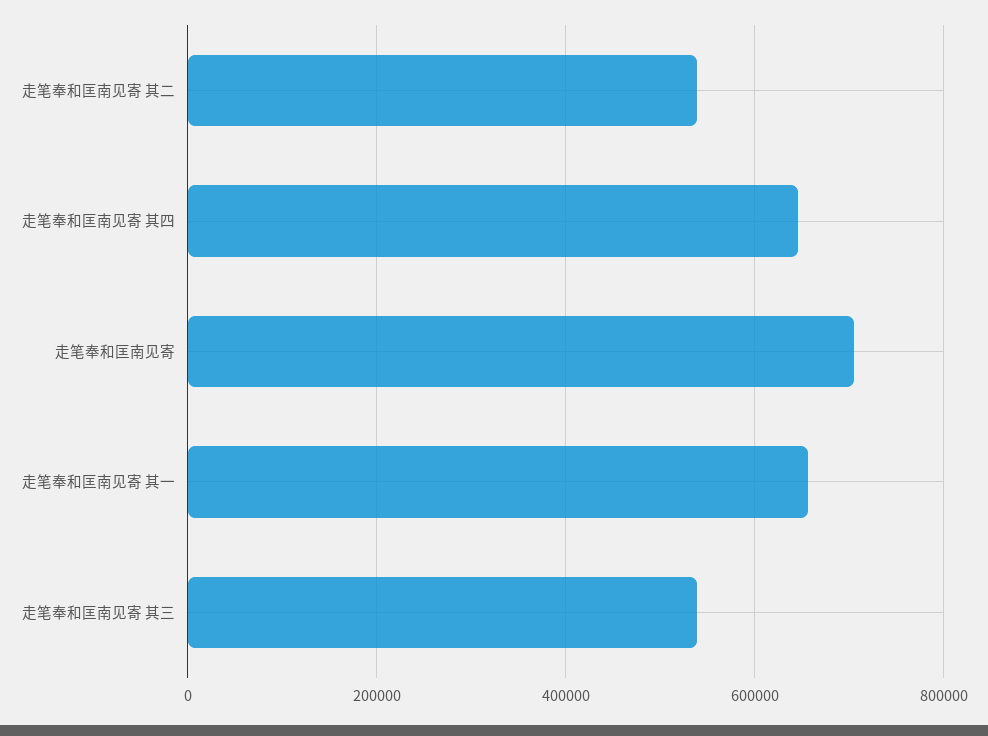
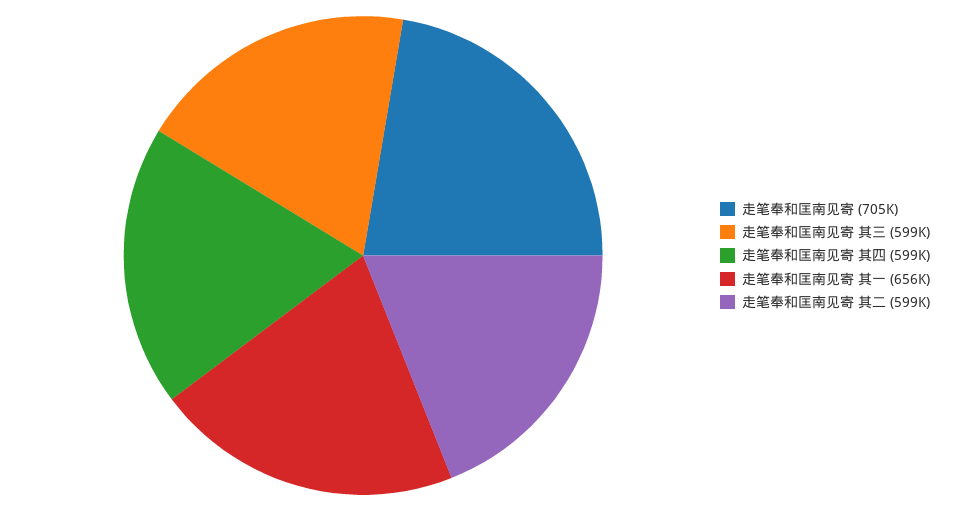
  {
-   "走笔奉和匡南见寄 其二": 540000,
+   "走笔奉和匡南见寄 其二": 599000,
-   "走笔奉和匡南见寄 其四": 640000,
+   "走笔奉和匡南见寄 其四": 599000,
    "走笔奉和匡南见寄": 705000,
    "走笔奉和匡南见寄 其一": 656000,
-   "走笔奉和匡南见寄 其三": 540000
+   "走笔奉和匡南见寄 其三": 599000
  }

